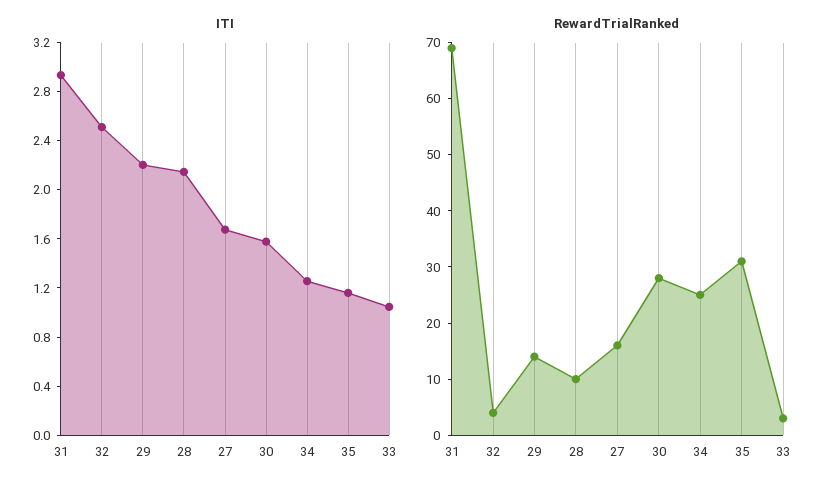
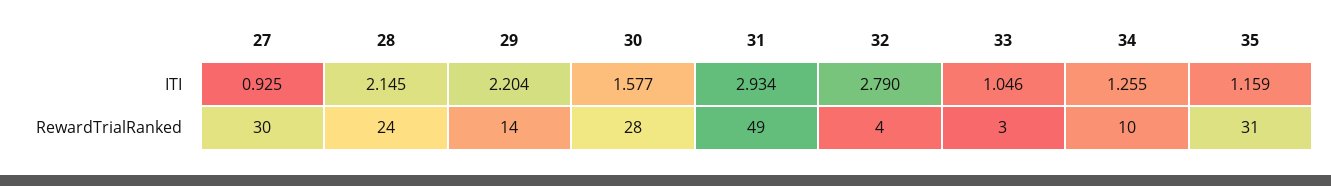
  {
    "ITI": {
      "31": 2.934,
-     "32": 2.5,
+     "32": 2.79,
      "29": 2.204,
      "28": 2.145,
-     "27": 1.7,
+     "27": 0.925,
      "30": 1.577,
      "34": 1.255,
      "35": 1.159,
      "33": 1.046
    },
    "RewardTrialRanked": {
-     "31": 70,
+     "31": 49,
      "32": 4,
      "29": 14,
-     "28": 10,
+     "28": 24,
-     "27": 15,
+     "27": 30,
      "30": 28,
-     "34": 25,
+     "34": 10,
      "35": 31,
      "33": 3
    }
  }

